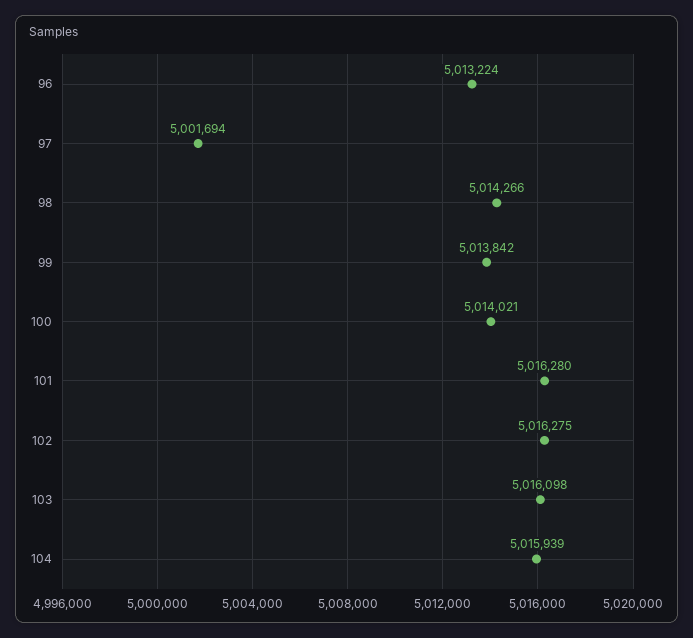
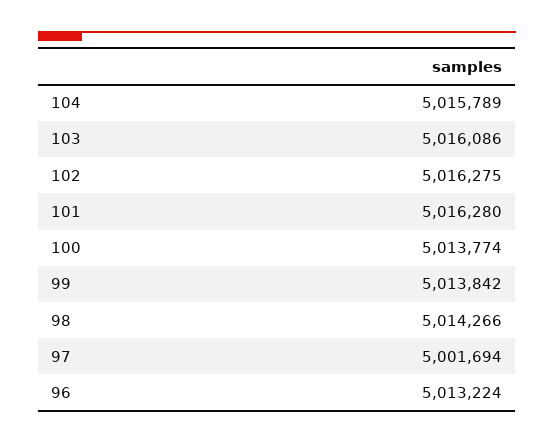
  {
    "96": 5013224,
    "97": 5001694,
    "98": 5014266,
    "99": 5013842,
-   "100": 5014021,
+   "100": 5013774,
    "101": 5016280,
    "102": 5016275,
-   "103": 5016098,
+   "103": 5016086,
-   "104": 5015939
+   "104": 5015789
  }

